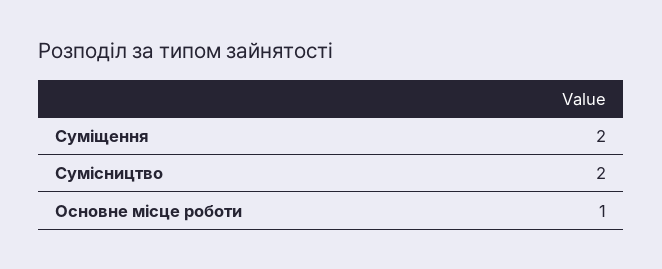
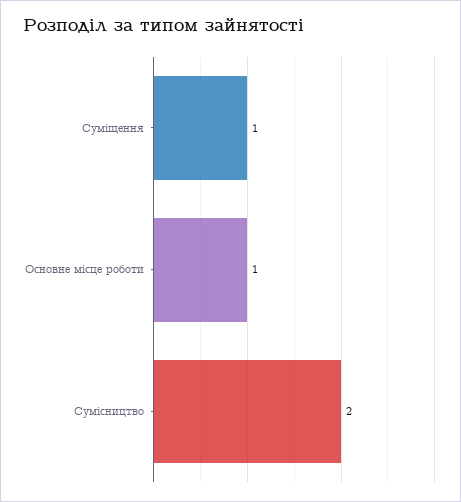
  {
-   "Суміщення": 2,
+   "Суміщення": 1,
    "Сумісництво": 2,
    "Основне місце роботи": 1
  }

